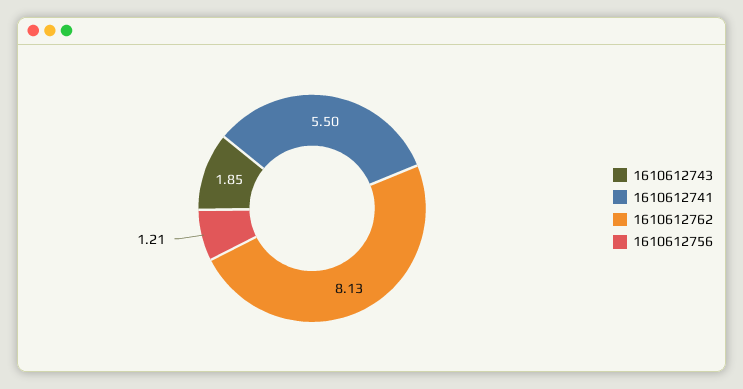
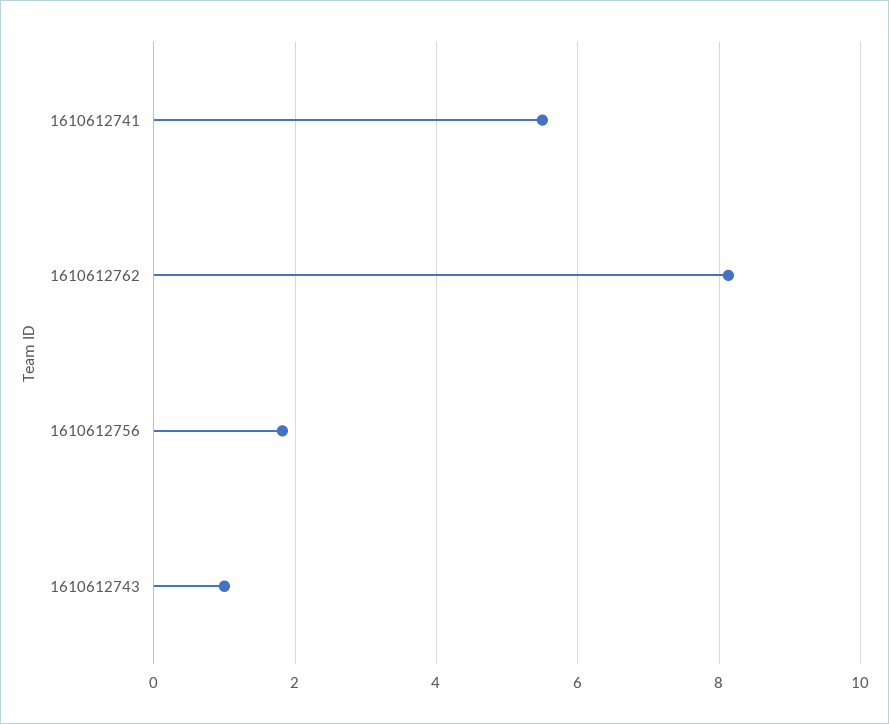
  {
-   "1610612743": 1.85,
+   "1610612743": 1,
    "1610612741": 5.5,
    "1610612762": 8.13,
-   "1610612756": 1.21
+   "1610612756": 1.8
  }

